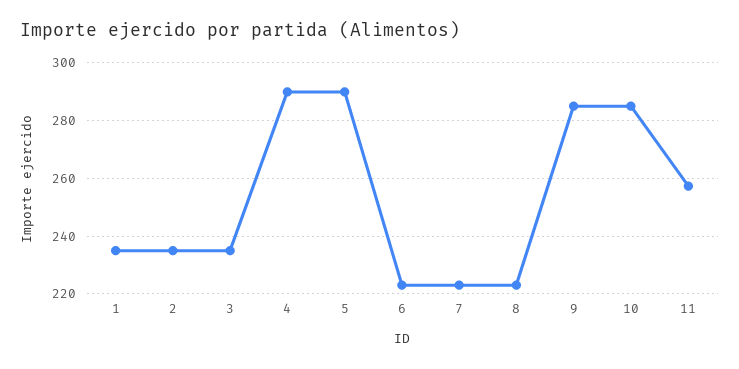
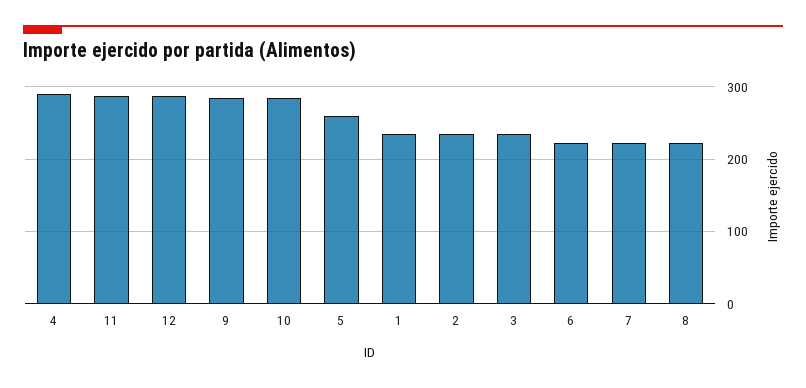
  {
    "1": 235,
    "2": 235,
    "3": 235,
    "4": 290,
-   "5": 290,
+   "5": 260,
    "6": 222.5,
    "7": 222.5,
    "8": 222.5,
    "9": 285,
    "10": 285,
-   "11": 257.5
+   "11": 290,
+   "12": 290
  }

